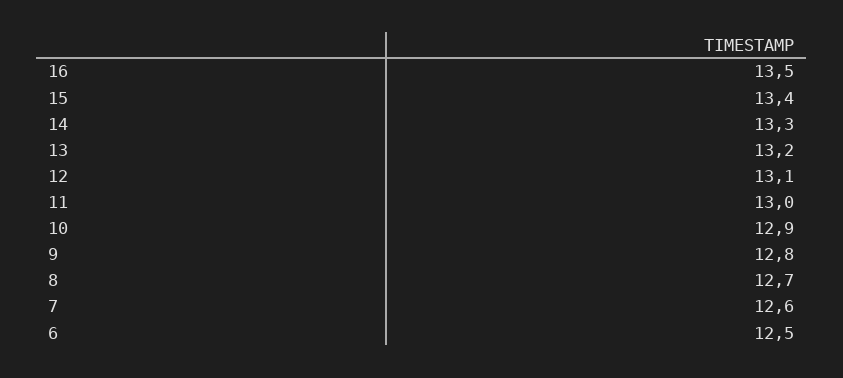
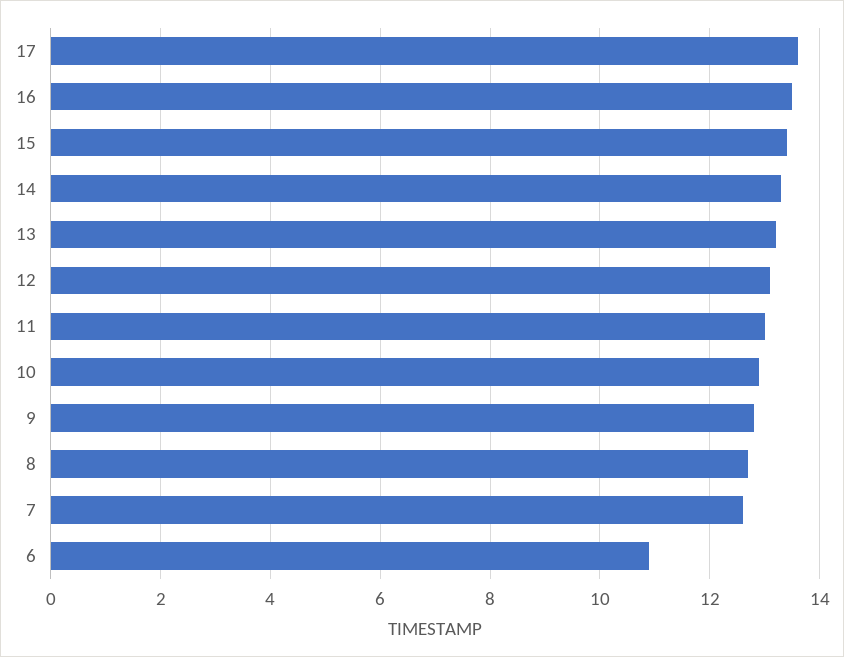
  {
    "16": 13.5,
    "15": 13.4,
    "14": 13.3,
    "13": 13.2,
    "12": 13.1,
    "11": 13,
    "10": 12.9,
    "9": 12.8,
    "8": 12.7,
    "7": 12.6,
-   "6": 12.5
+   "6": 11,
+   "17": 13.5
  }

